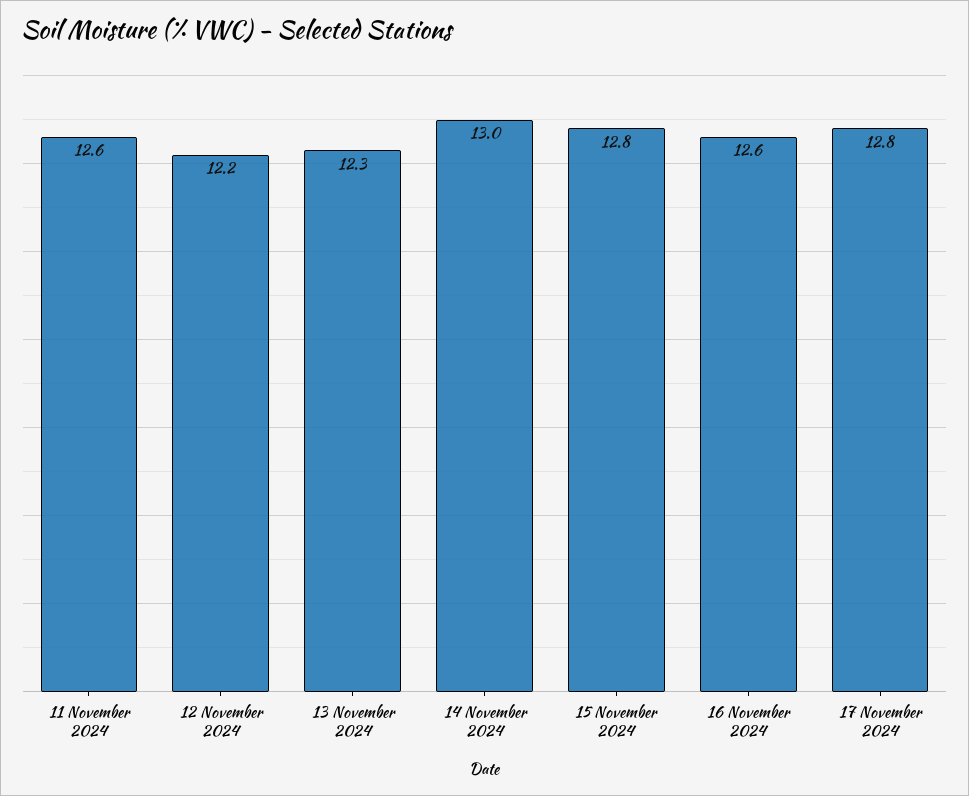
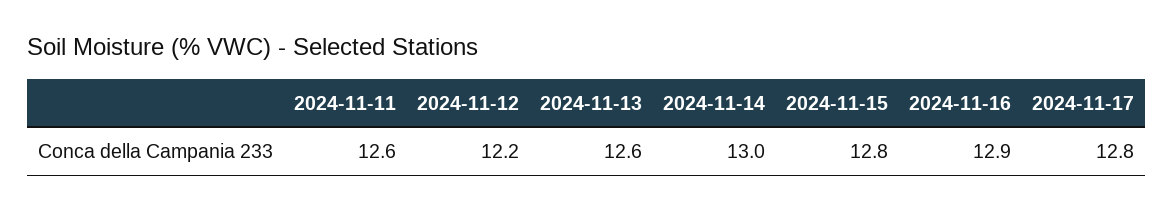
  {
    "11 November 2024": 12.6,
    "12 November 2024": 12.2,
-   "13 November 2024": 12.3,
+   "13 November 2024": 12.6,
    "14 November 2024": 13,
    "15 November 2024": 12.8,
-   "16 November 2024": 12.6,
+   "16 November 2024": 12.9,
    "17 November 2024": 12.8
  }

